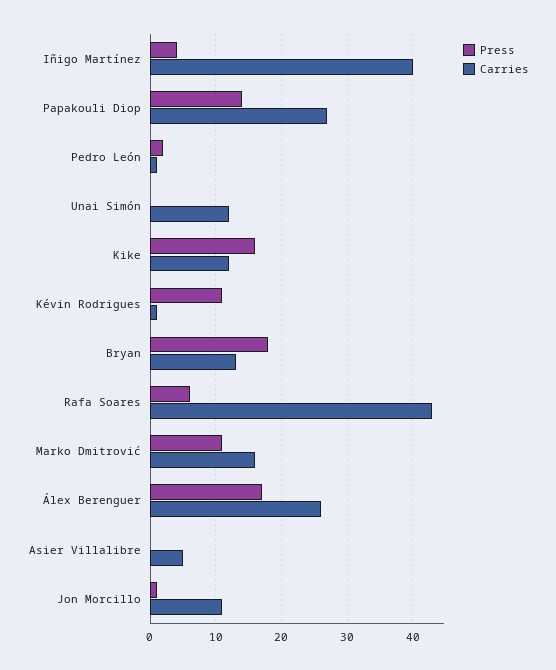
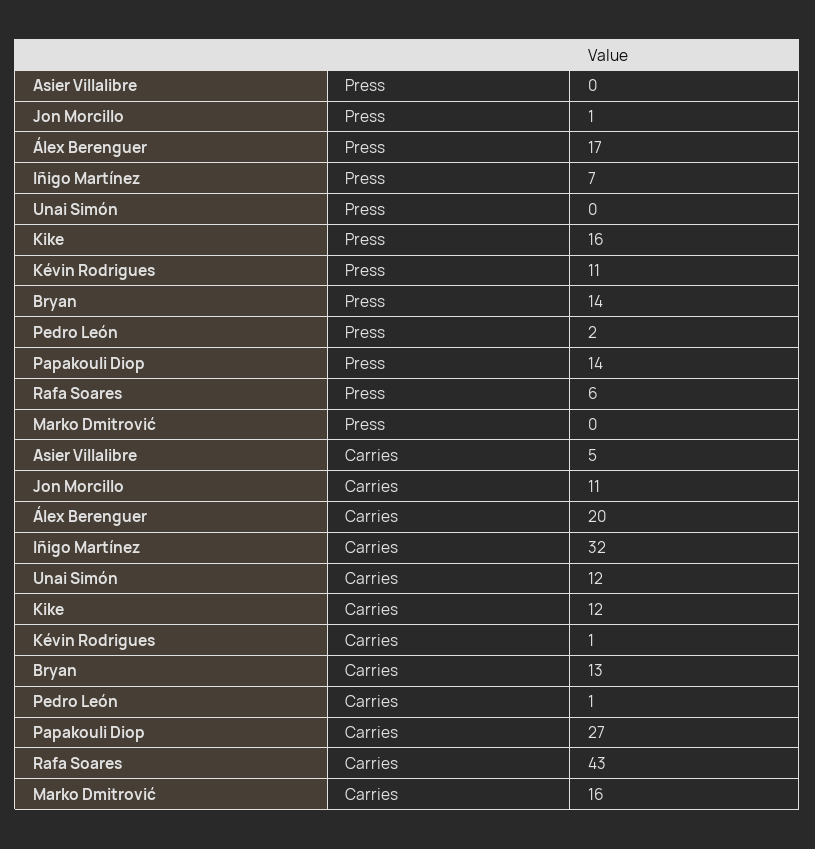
  {
    "Press": {
-     "Iñigo Martínez": 4,
+     "Iñigo Martínez": 7,
      "Papakouli Diop": 14,
      "Pedro León": 2,
      "Unai Simón": 0,
      "Kike": 16,
      "Kévin Rodrigues": 11,
-     "Bryan": 18,
+     "Bryan": 14,
      "Rafa Soares": 6,
-     "Marko Dmitrović": 11,
+     "Marko Dmitrović": 0,
      "Álex Berenguer": 17,
      "Asier Villalibre": 0,
      "Jon Morcillo": 1
    },
    "Carries": {
-     "Iñigo Martínez": 40,
+     "Iñigo Martínez": 32,
      "Papakouli Diop": 27,
      "Pedro León": 1,
      "Unai Simón": 12,
      "Kike": 12,
      "Kévin Rodrigues": 1,
      "Bryan": 13,
      "Rafa Soares": 43,
      "Marko Dmitrović": 16,
-     "Álex Berenguer": 26,
+     "Álex Berenguer": 20,
      "Asier Villalibre": 5,
      "Jon Morcillo": 11
    }
  }

